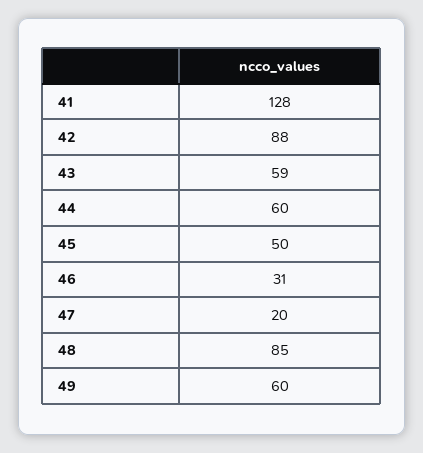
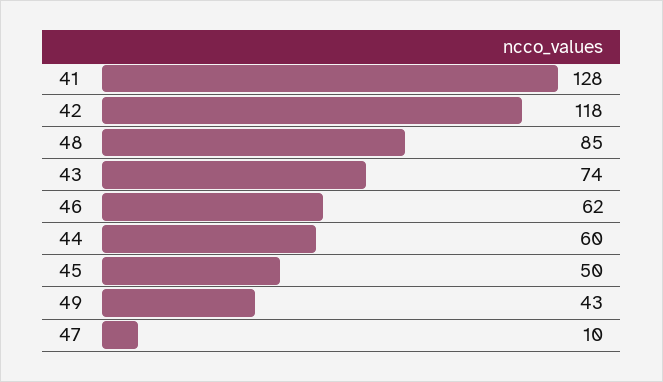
  {
    "41": 128,
-   "42": 88,
+   "42": 118,
-   "43": 59,
+   "43": 74,
    "44": 60,
    "45": 50,
-   "46": 31,
+   "46": 62,
-   "47": 20,
+   "47": 10,
    "48": 85,
-   "49": 60
+   "49": 43
  }

